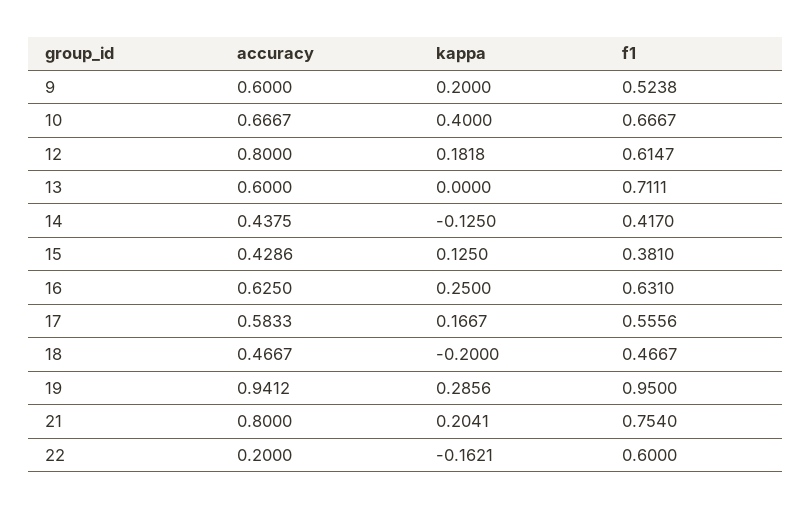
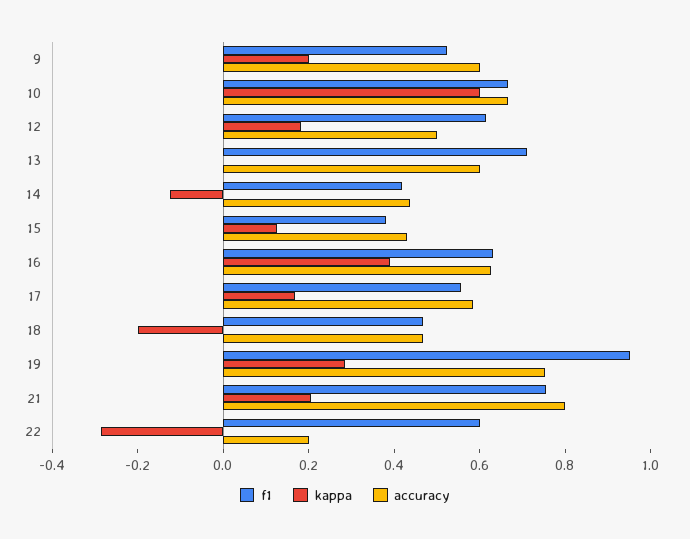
  {
    "accuracy": {
      "9": 0.6,
      "10": 0.6667,
-     "12": 0.8,
+     "12": 0.5,
      "13": 0.6,
      "14": 0.4375,
      "15": 0.4286,
      "16": 0.625,
      "17": 0.5833,
      "18": 0.4667,
-     "19": 0.9412,
+     "19": 0.75,
      "21": 0.8,
      "22": 0.2
    },
    "kappa": {
      "9": 0.2,
-     "10": 0.4,
+     "10": 0.6,
      "12": 0.1818,
      "13": 0,
      "14": -0.125,
      "15": 0.125,
-     "16": 0.25,
+     "16": 0.4,
      "17": 0.1667,
      "18": -0.2,
      "19": 0.2856,
      "21": 0.2041,
-     "22": -0.1621
+     "22": -0.3
    },
    "f1": {
      "9": 0.5238,
      "10": 0.6667,
      "12": 0.6147,
      "13": 0.7111,
      "14": 0.417,
      "15": 0.381,
      "16": 0.631,
      "17": 0.5556,
      "18": 0.4667,
      "19": 0.95,
      "21": 0.754,
      "22": 0.6
    }
  }

